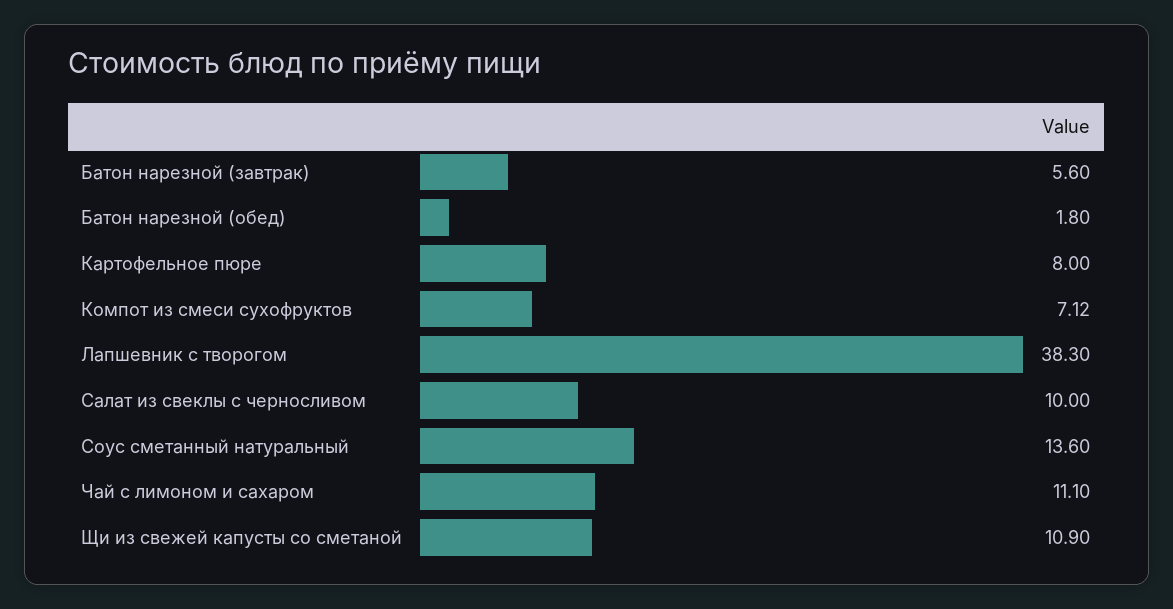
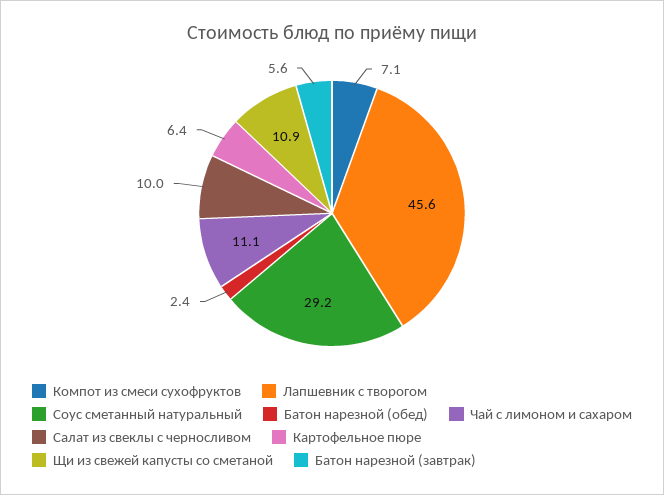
  {
    "Батон нарезной (завтрак)": 5.6,
-   "Батон нарезной (обед)": 1.8,
+   "Батон нарезной (обед)": 2.4,
-   "Картофельное пюре": 8,
+   "Картофельное пюре": 6.4,
    "Компот из смеси сухофруктов": 7.12,
-   "Лапшевник с творогом": 38.3,
+   "Лапшевник с творогом": 45.6,
    "Салат из свеклы с черносливом": 10,
-   "Соус сметанный натуральный": 13.6,
+   "Соус сметанный натуральный": 29.2,
    "Чай с лимоном и сахаром": 11.1,
    "Щи из свежей капусты со сметаной": 10.9
  }

